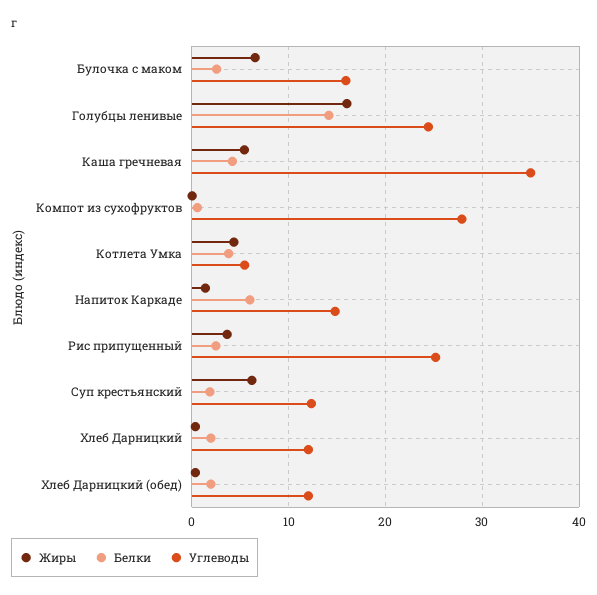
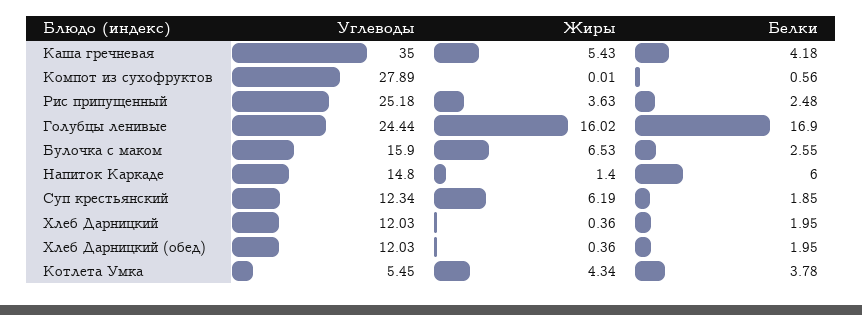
  {
    "Жиры": {
      "Булочка с маком": 6.53,
      "Голубцы ленивые": 16.02,
      "Каша гречневая": 5.43,
      "Компот из сухофруктов": 0.01,
      "Котлета Умка": 4.34,
      "Напиток Каркаде": 1.4,
      "Рис припущенный": 3.63,
      "Суп крестьянский": 6.19,
      "Хлеб Дарницкий": 0.36,
      "Хлеб Дарницкий (обед)": 0.36
    },
    "Белки": {
      "Булочка с маком": 2.55,
-     "Голубцы ленивые": 14,
+     "Голубцы ленивые": 16.9,
      "Каша гречневая": 4.18,
      "Компот из сухофруктов": 0.56,
      "Котлета Умка": 3.78,
      "Напиток Каркаде": 6,
      "Рис припущенный": 2.48,
      "Суп крестьянский": 1.85,
      "Хлеб Дарницкий": 1.95,
      "Хлеб Дарницкий (обед)": 1.95
    },
    "Углеводы": {
      "Булочка с маком": 15.9,
      "Голубцы ленивые": 24.44,
      "Каша гречневая": 35,
      "Компот из сухофруктов": 27.89,
      "Котлета Умка": 5.45,
      "Напиток Каркаде": 14.8,
      "Рис припущенный": 25.18,
      "Суп крестьянский": 12.34,
      "Хлеб Дарницкий": 12.03,
      "Хлеб Дарницкий (обед)": 12.03
    }
  }

